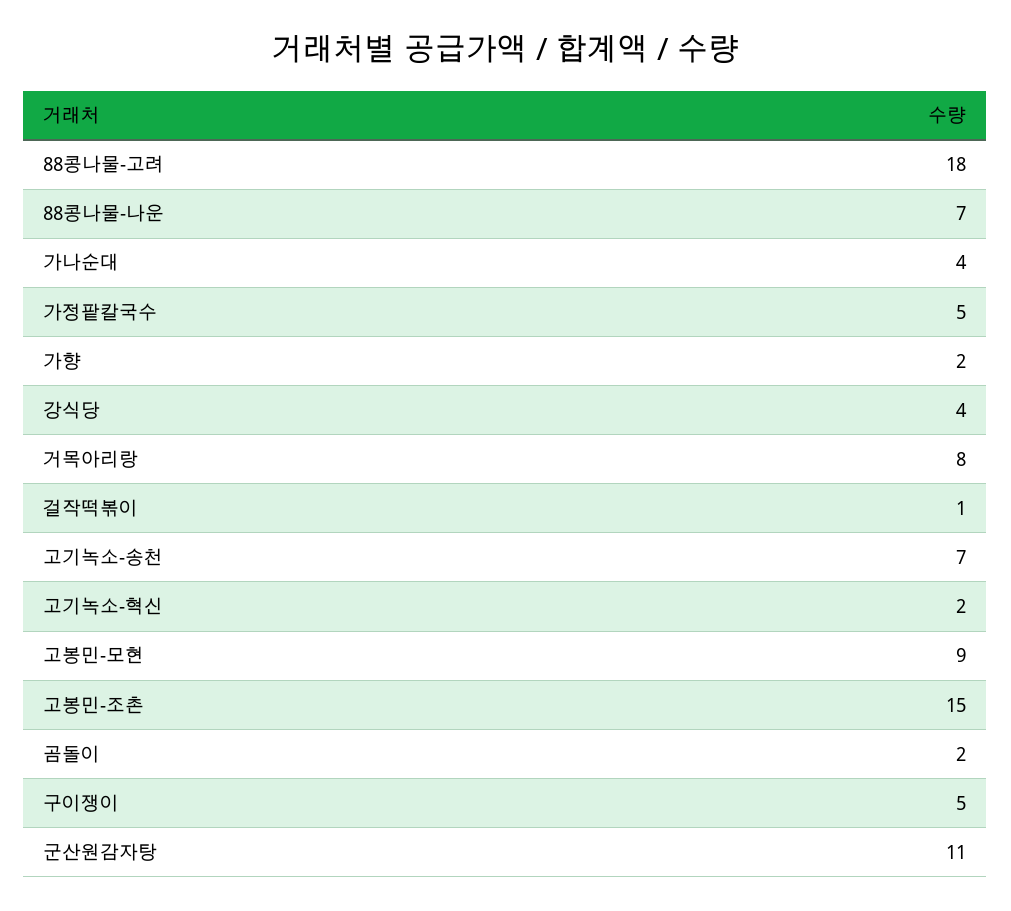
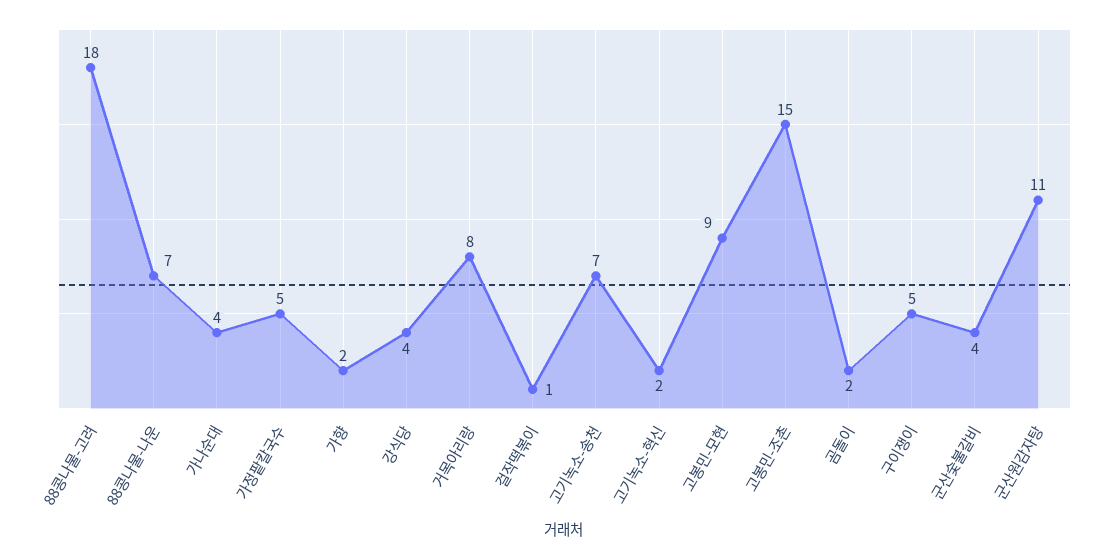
  {
    "88콩나물-고려": 18,
    "88콩나물-나운": 7,
    "가나순대": 4,
    "가정팥칼국수": 5,
    "가향": 2,
    "강식당": 4,
    "거목아리랑": 8,
    "걸작떡볶이": 1,
    "고기녹소-송천": 7,
    "고기녹소-혁신": 2,
    "고봉민-모현": 9,
    "고봉민-조촌": 15,
    "곰돌이": 2,
    "구이쟁이": 5,
-   "군산원감자탕": 11
+   "군산원감자탕": 11,
+   "군산숯불갈비": 4
  }

